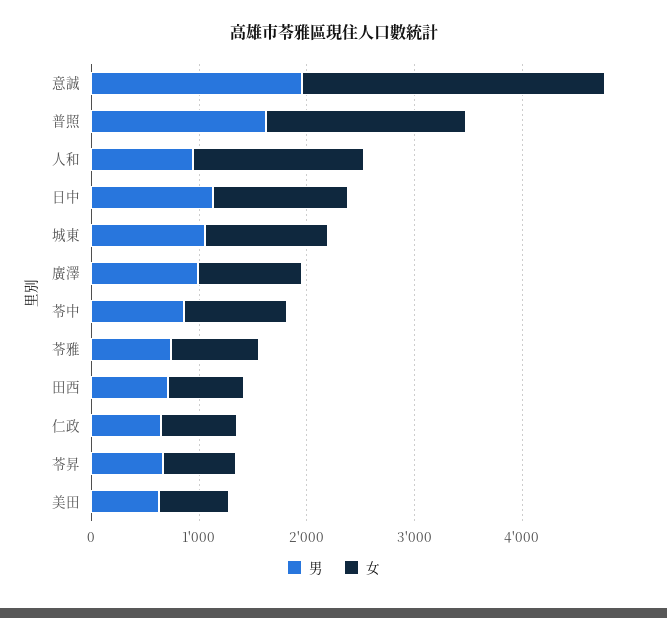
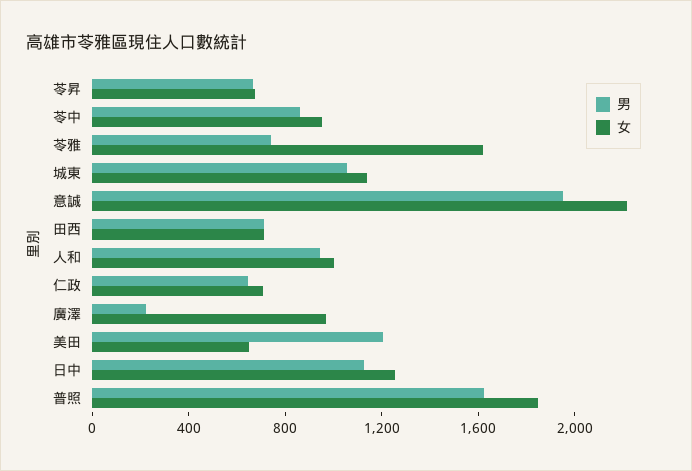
  {
    "男": {
      "意誠": 2000,
      "普照": 1600,
      "人和": 900,
      "日中": 1100,
      "城東": 1100,
-     "廣澤": 1000,
+     "廣澤": 200,
      "苓中": 900,
      "苓雅": 700,
      "田西": 700,
      "仁政": 600,
      "苓昇": 700,
-     "美田": 600
+     "美田": 1200
    },
    "女": {
-     "意誠": 2800,
+     "意誠": 2200,
      "普照": 1800,
-     "人和": 1600,
+     "人和": 1000,
      "日中": 1300,
      "城東": 1100,
      "廣澤": 1000,
      "苓中": 1000,
-     "苓雅": 800,
+     "苓雅": 1600,
      "田西": 700,
      "仁政": 700,
      "苓昇": 700,
      "美田": 700
    }
  }

